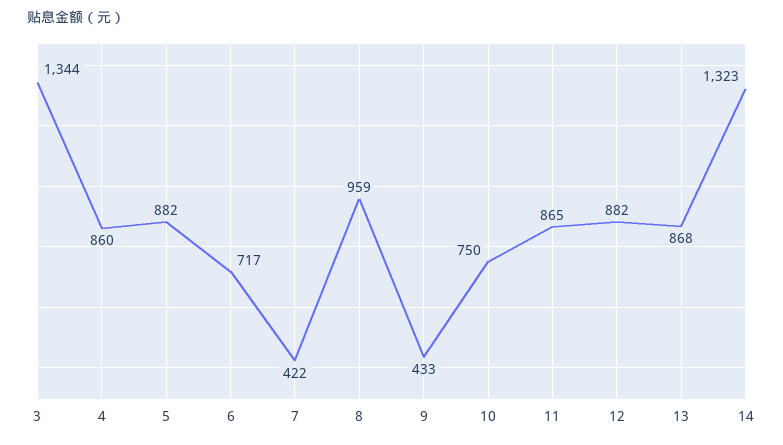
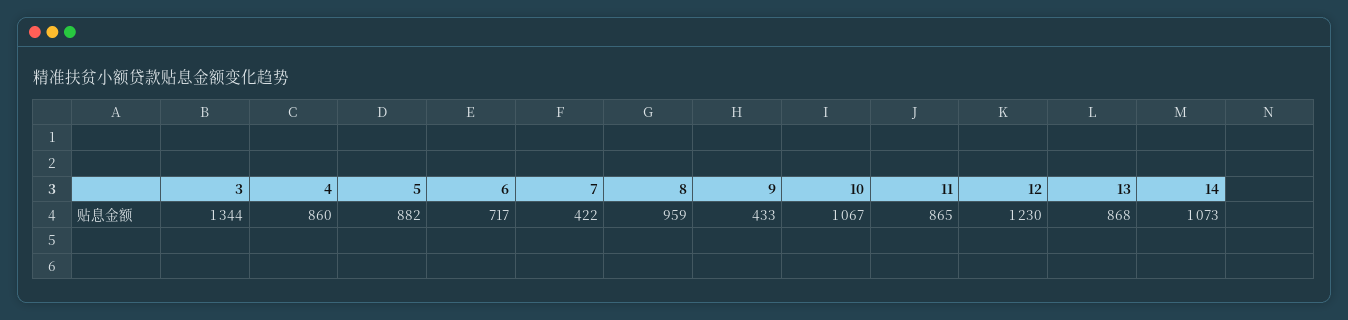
  {
    "3": 1344,
    "4": 860,
    "5": 882,
    "6": 717,
    "7": 422,
    "8": 959,
    "9": 433,
-   "10": 750,
+   "10": 1067,
    "11": 865,
-   "12": 882,
+   "12": 1230,
    "13": 868,
-   "14": 1323
+   "14": 1073
  }

